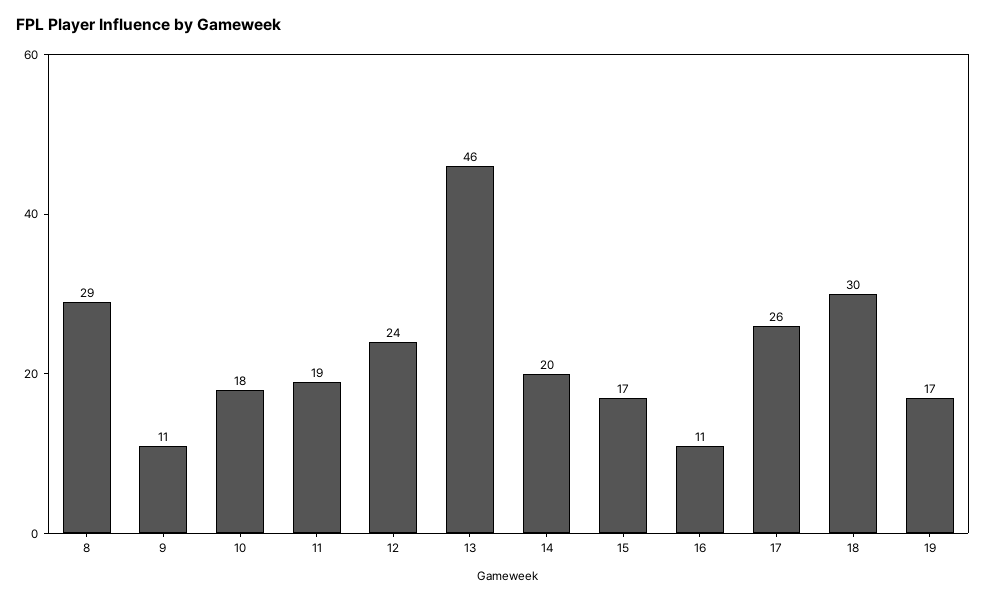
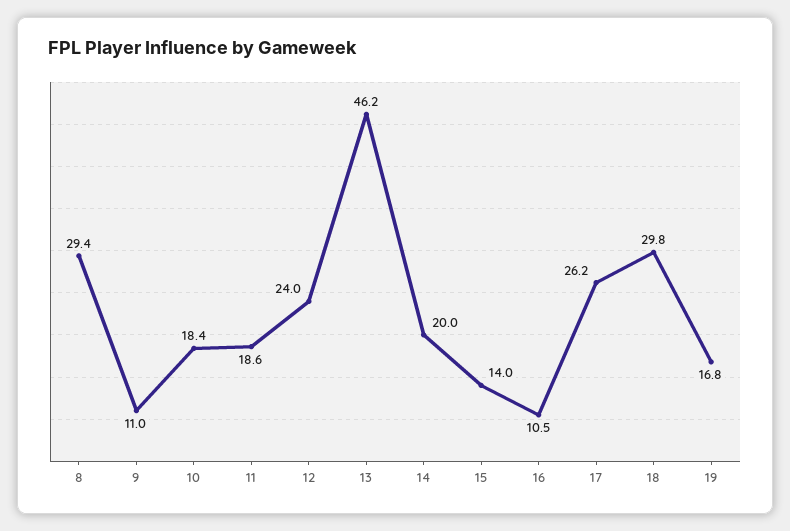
  {
    "8": 29.4,
    "9": 11,
    "10": 18.4,
    "11": 18.6,
    "12": 24,
    "13": 46.2,
    "14": 20,
-   "15": 17,
+   "15": 14,
    "16": 10.5,
    "17": 26.2,
    "18": 29.8,
    "19": 16.8
  }

